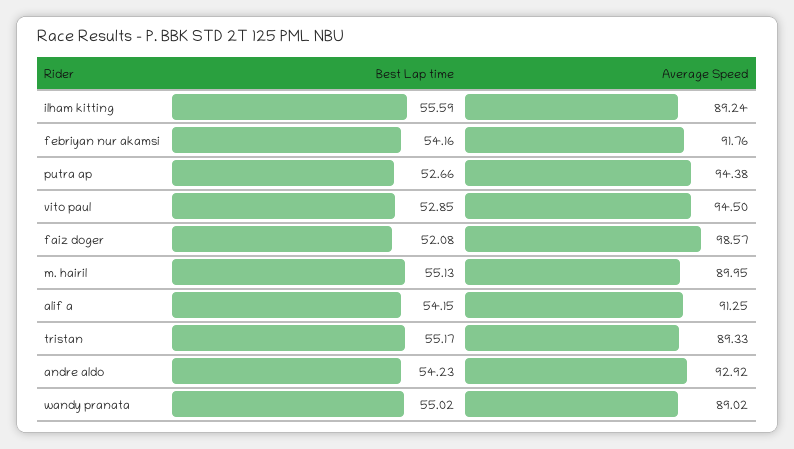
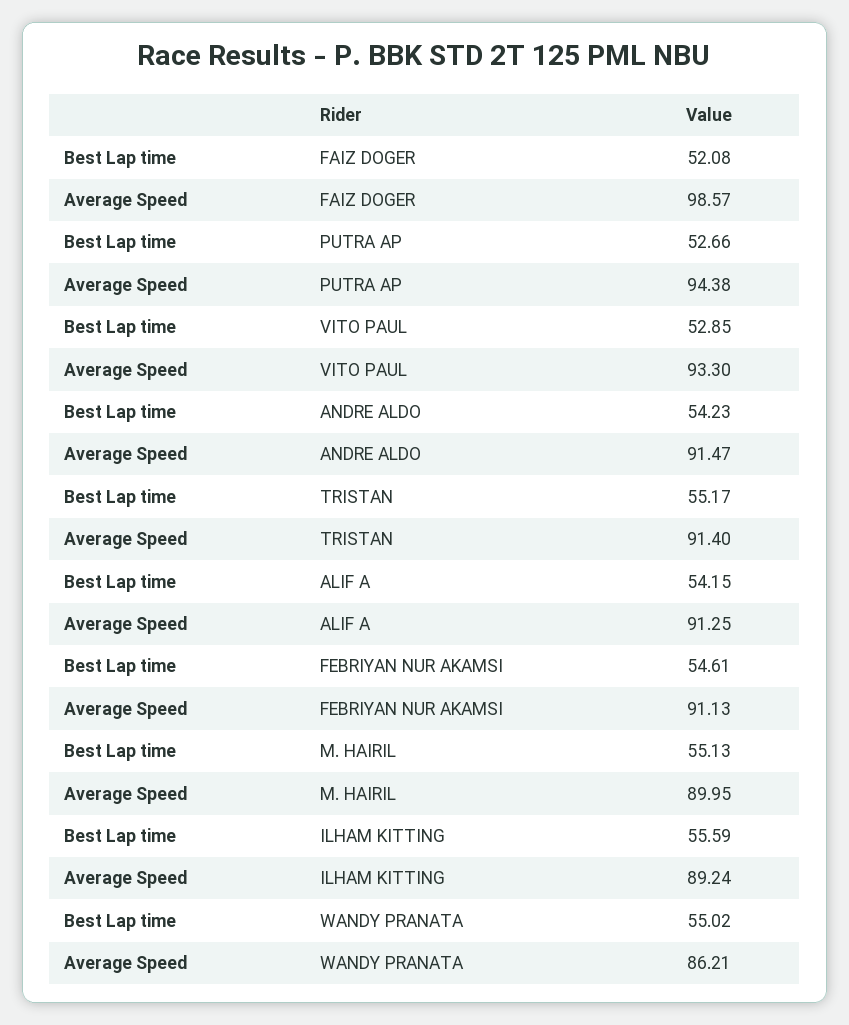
  {
    "Best Lap time": {
      "ilham kitting": 55.59,
-     "febriyan nur akamsi": 54.16,
+     "febriyan nur akamsi": 54.61,
      "putra ap": 52.66,
      "vito paul": 52.85,
      "faiz doger": 52.08,
      "m. hairil": 55.13,
      "alif a": 54.15,
      "tristan": 55.17,
      "andre aldo": 54.23,
      "wandy pranata": 55.02
    },
    "Average Speed": {
      "ilham kitting": 89.24,
-     "febriyan nur akamsi": 91.76,
+     "febriyan nur akamsi": 91.13,
      "putra ap": 94.38,
-     "vito paul": 94.5,
+     "vito paul": 93.3,
      "faiz doger": 98.57,
      "m. hairil": 89.95,
      "alif a": 91.25,
-     "tristan": 89.33,
+     "tristan": 91.4,
-     "andre aldo": 92.92,
+     "andre aldo": 91.47,
-     "wandy pranata": 89.02
+     "wandy pranata": 86.21
    }
  }

